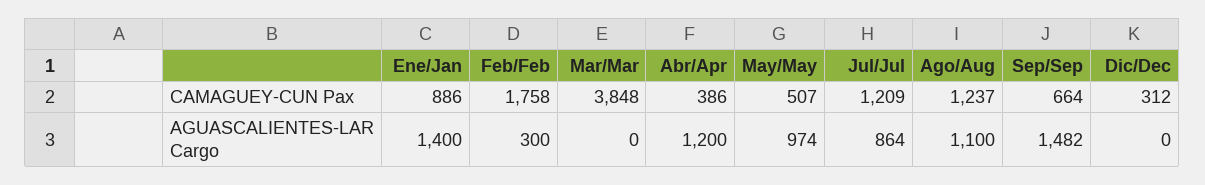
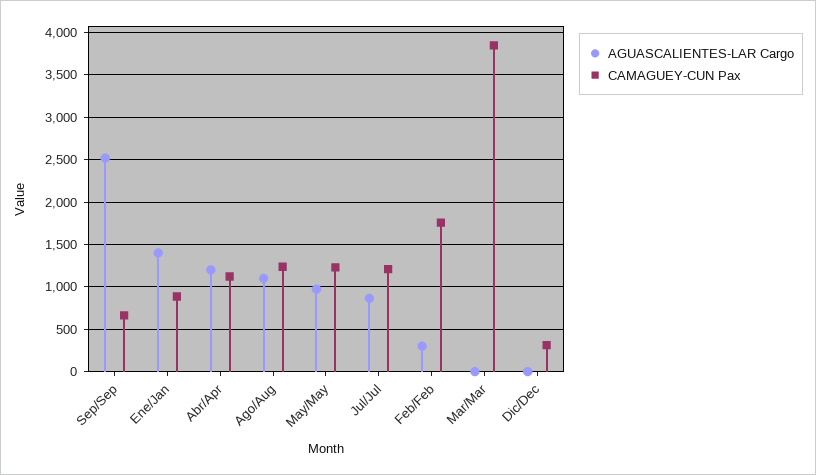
  {
    "CAMAGUEY-CUN Pax": {
      "Ene/Jan": 886,
      "Feb/Feb": 1758,
      "Mar/Mar": 3848,
-     "Abr/Apr": 386,
+     "Abr/Apr": 1100,
-     "May/May": 507,
+     "May/May": 1200,
      "Jul/Jul": 1209,
      "Ago/Aug": 1237,
      "Sep/Sep": 664,
      "Dic/Dec": 312
    },
    "AGUASCALIENTES-LAR Cargo": {
      "Ene/Jan": 1400,
      "Feb/Feb": 300,
      "Mar/Mar": 0,
      "Abr/Apr": 1200,
      "May/May": 974,
      "Jul/Jul": 864,
      "Ago/Aug": 1100,
-     "Sep/Sep": 1482,
+     "Sep/Sep": 2500,
      "Dic/Dec": 0
    }
  }

